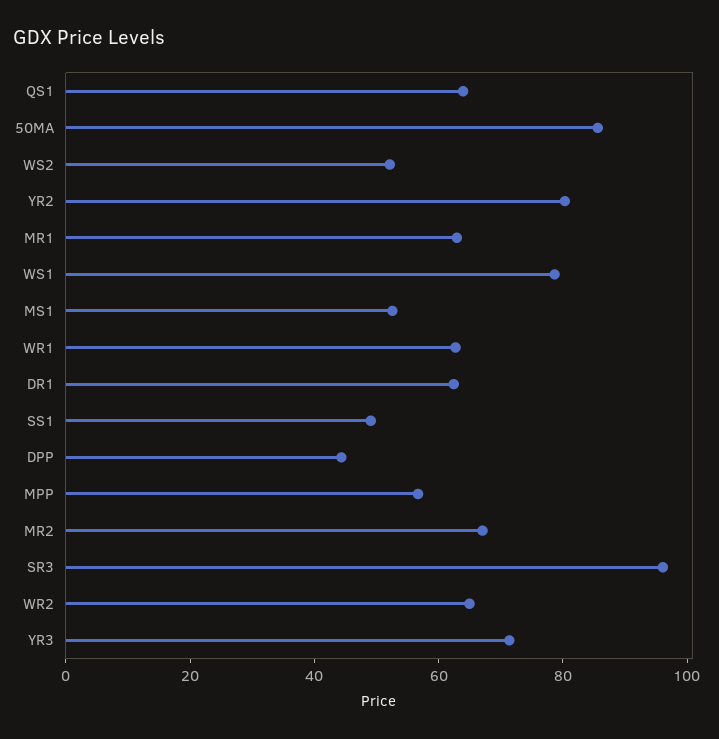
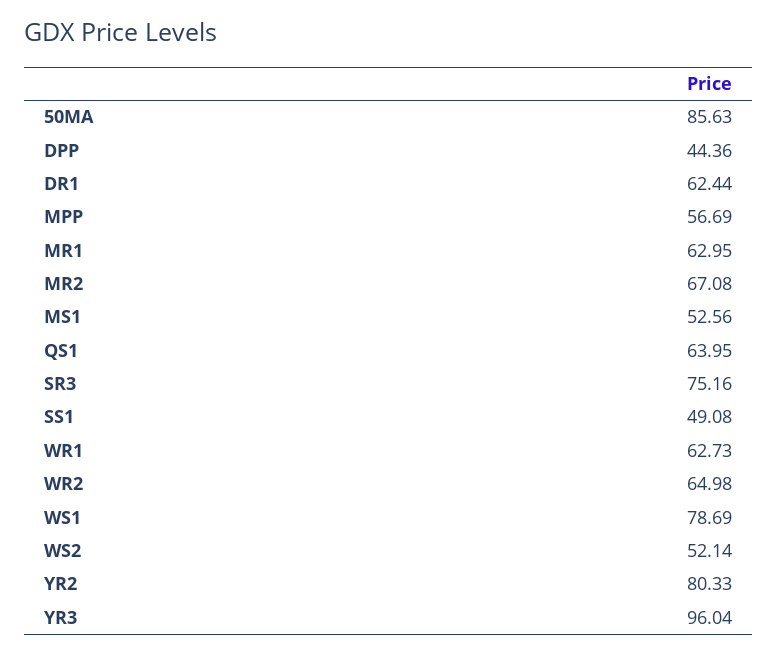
  {
    "QS1": 63.95,
    "50MA": 85.63,
    "WS2": 52.14,
    "YR2": 80.33,
    "MR1": 62.95,
    "WS1": 78.69,
    "MS1": 52.56,
    "WR1": 62.73,
    "DR1": 62.44,
    "SS1": 49.08,
    "DPP": 44.36,
    "MPP": 56.69,
    "MR2": 67.08,
-   "SR3": 95,
+   "SR3": 75.16,
    "WR2": 64.98,
-   "YR3": 70
+   "YR3": 96.04
  }

